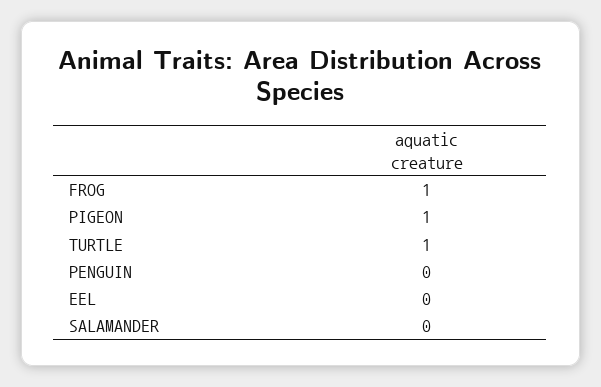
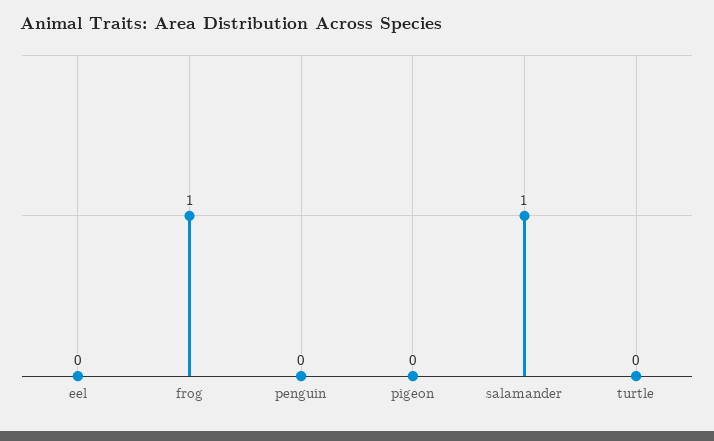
  {
    "FROG": 1,
-   "PIGEON": 1,
+   "PIGEON": 0,
-   "TURTLE": 1,
+   "TURTLE": 0,
    "PENGUIN": 0,
    "EEL": 0,
-   "SALAMANDER": 0
+   "SALAMANDER": 1
  }

